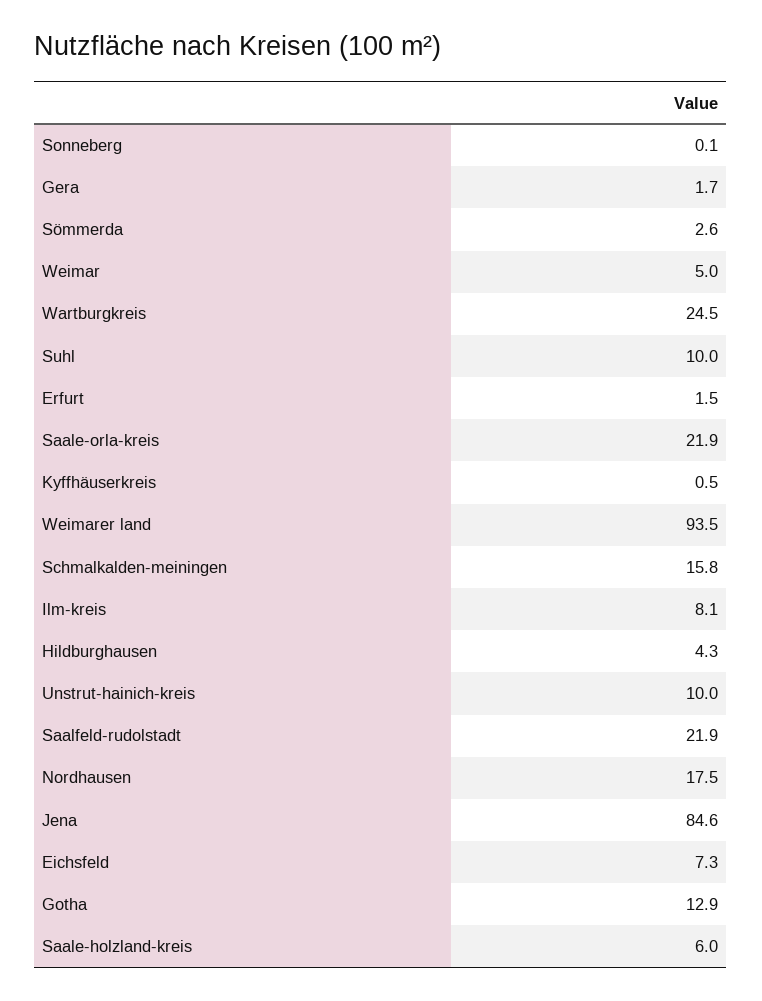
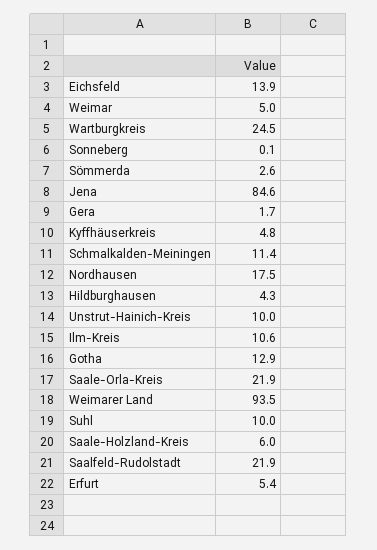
  {
    "Sonneberg": 0.1,
    "Gera": 1.7,
    "Sömmerda": 2.6,
    "Weimar": 5,
    "Wartburgkreis": 24.5,
    "Suhl": 10,
-   "Erfurt": 1.5,
+   "Erfurt": 5.4,
    "Saale-orla-kreis": 21.9,
-   "Kyffhäuserkreis": 0.5,
+   "Kyffhäuserkreis": 4.8,
    "Weimarer land": 93.5,
-   "Schmalkalden-meiningen": 15.8,
+   "Schmalkalden-meiningen": 11.4,
-   "Ilm-kreis": 8.1,
+   "Ilm-kreis": 10.6,
    "Hildburghausen": 4.3,
    "Unstrut-hainich-kreis": 10,
    "Saalfeld-rudolstadt": 21.9,
    "Nordhausen": 17.5,
    "Jena": 84.6,
-   "Eichsfeld": 7.3,
+   "Eichsfeld": 13.9,
    "Gotha": 12.9,
    "Saale-holzland-kreis": 6
  }

